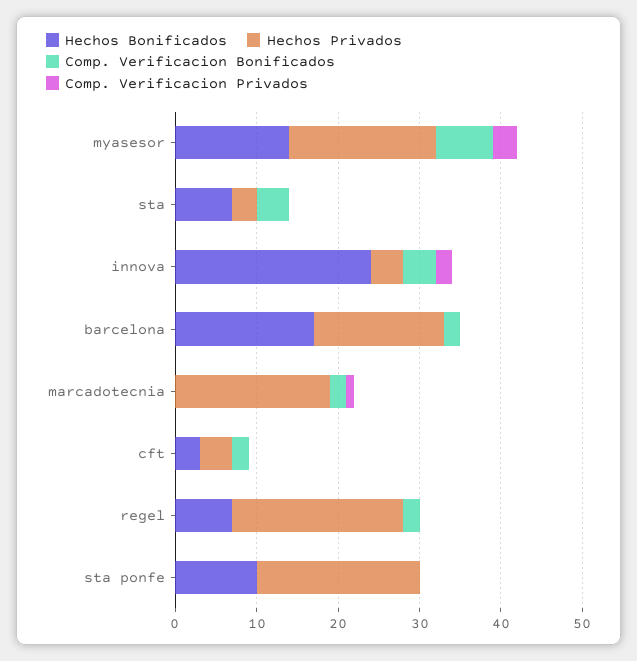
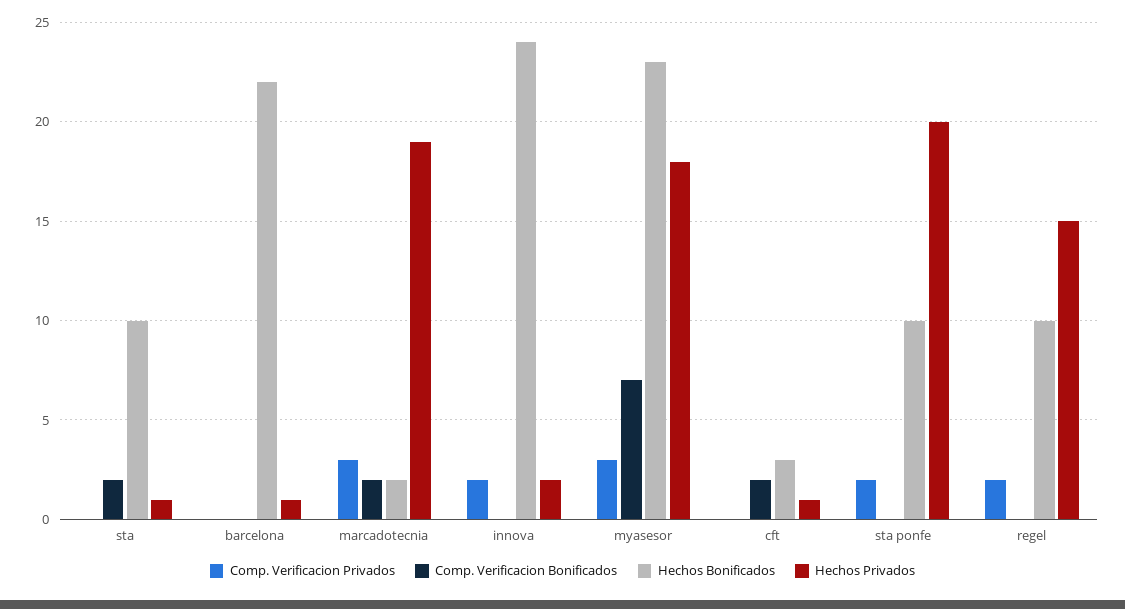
  {
    "Hechos Bonificados": {
-     "myasesor": 14,
+     "myasesor": 23,
-     "sta": 7,
+     "sta": 10,
      "innova": 24,
-     "barcelona": 17,
+     "barcelona": 22,
-     "marcadotecnia": 0,
+     "marcadotecnia": 2,
      "cft": 3,
-     "regel": 7,
+     "regel": 10,
      "sta ponfe": 10
    },
    "Hechos Privados": {
      "myasesor": 18,
-     "sta": 3,
+     "sta": 1,
-     "innova": 4,
+     "innova": 2,
-     "barcelona": 16,
+     "barcelona": 1,
      "marcadotecnia": 19,
-     "cft": 4,
+     "cft": 1,
-     "regel": 21,
+     "regel": 15,
      "sta ponfe": 20
    },
    "Comp. Verificacion Bonificados": {
      "myasesor": 7,
-     "sta": 4,
+     "sta": 2,
-     "innova": 4,
+     "innova": 0,
-     "barcelona": 2,
+     "barcelona": 0,
      "marcadotecnia": 2,
      "cft": 2,
-     "regel": 2,
+     "regel": 0,
      "sta ponfe": 0
    },
    "Comp. Verificacion Privados": {
      "myasesor": 3,
      "sta": 0,
      "innova": 2,
      "barcelona": 0,
-     "marcadotecnia": 1,
+     "marcadotecnia": 3,
      "cft": 0,
-     "regel": 0,
+     "regel": 2,
-     "sta ponfe": 0
+     "sta ponfe": 2
    }
  }

